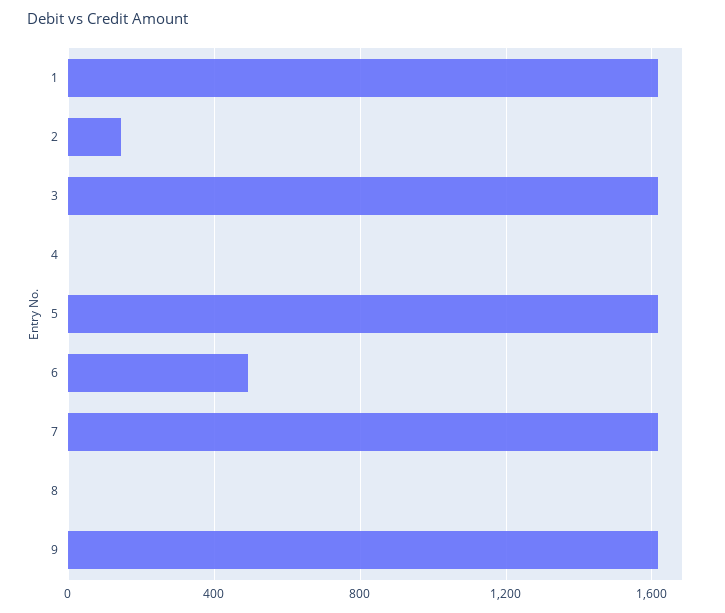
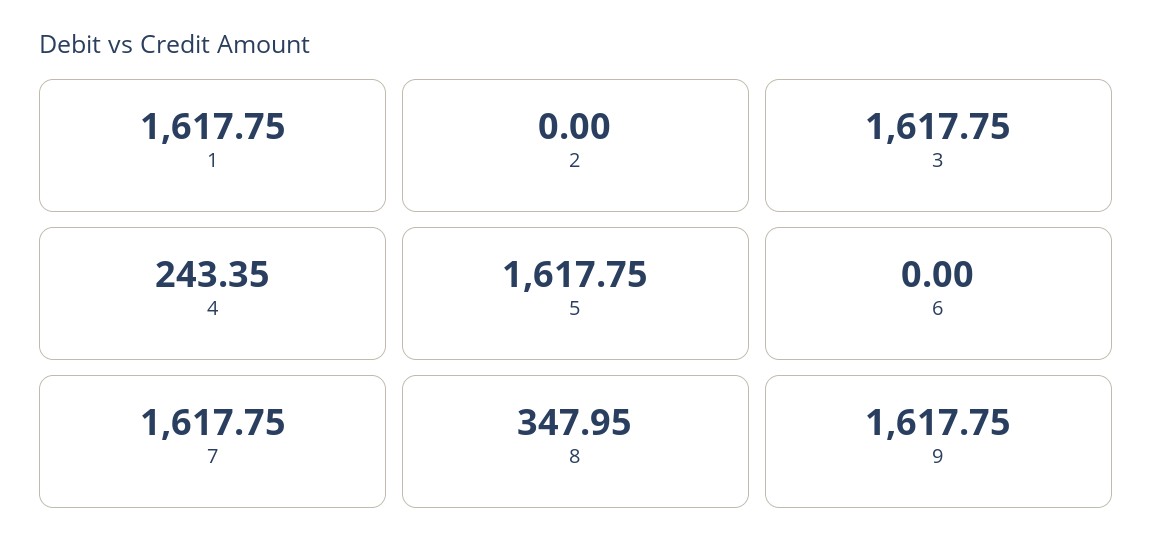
  {
    "1": 1617.75,
-   "2": 150,
+   "2": 0,
    "3": 1617.75,
-   "4": 0,
+   "4": 243.35,
    "5": 1617.75,
-   "6": 500,
+   "6": 0,
    "7": 1617.75,
-   "8": 0,
+   "8": 347.95,
    "9": 1617.75
  }

